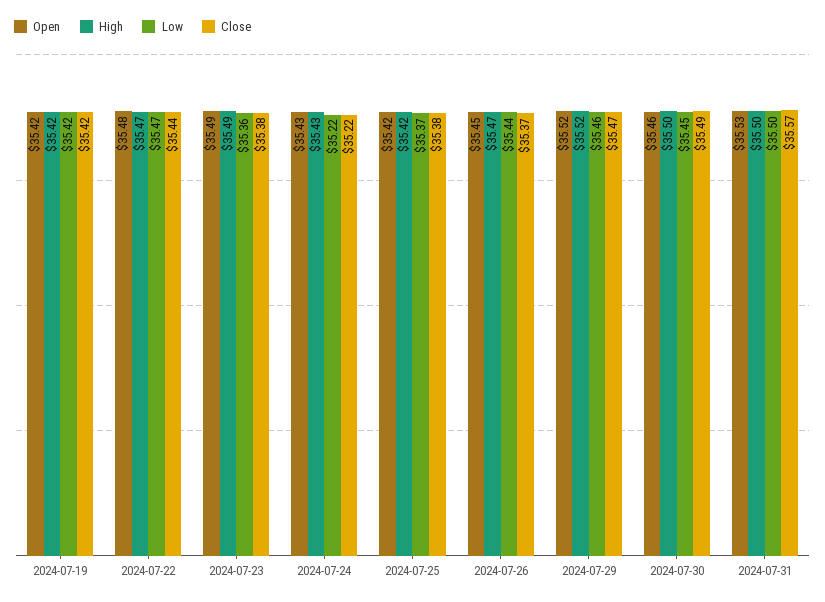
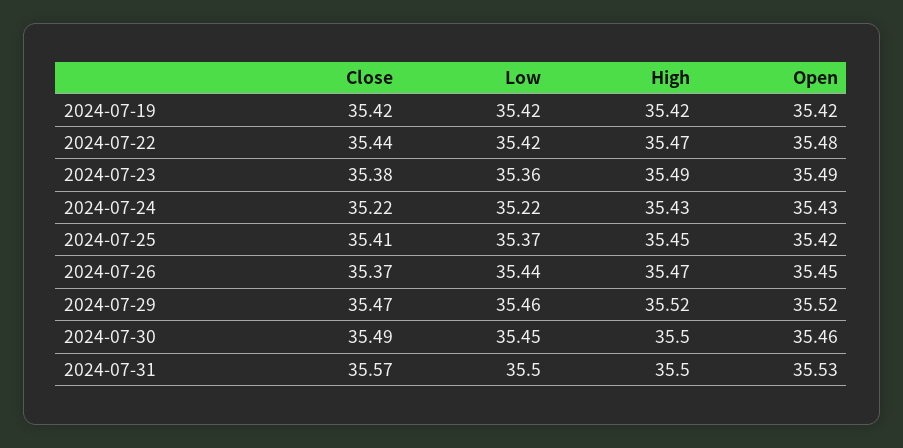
  {
    "Open": {
      "2024-07-19": 35.42,
      "2024-07-22": 35.48,
      "2024-07-23": 35.49,
      "2024-07-24": 35.43,
      "2024-07-25": 35.42,
      "2024-07-26": 35.45,
      "2024-07-29": 35.52,
      "2024-07-30": 35.46,
      "2024-07-31": 35.53
    },
    "High": {
      "2024-07-19": 35.42,
      "2024-07-22": 35.47,
      "2024-07-23": 35.49,
      "2024-07-24": 35.43,
-     "2024-07-25": 35.42,
+     "2024-07-25": 35.45,
      "2024-07-26": 35.47,
      "2024-07-29": 35.52,
      "2024-07-30": 35.5,
      "2024-07-31": 35.5
    },
    "Low": {
      "2024-07-19": 35.42,
-     "2024-07-22": 35.47,
+     "2024-07-22": 35.42,
      "2024-07-23": 35.36,
      "2024-07-24": 35.22,
      "2024-07-25": 35.37,
      "2024-07-26": 35.44,
      "2024-07-29": 35.46,
      "2024-07-30": 35.45,
      "2024-07-31": 35.5
    },
    "Close": {
      "2024-07-19": 35.42,
      "2024-07-22": 35.44,
      "2024-07-23": 35.38,
      "2024-07-24": 35.22,
-     "2024-07-25": 35.38,
+     "2024-07-25": 35.41,
      "2024-07-26": 35.37,
      "2024-07-29": 35.47,
      "2024-07-30": 35.49,
      "2024-07-31": 35.57
    }
  }

